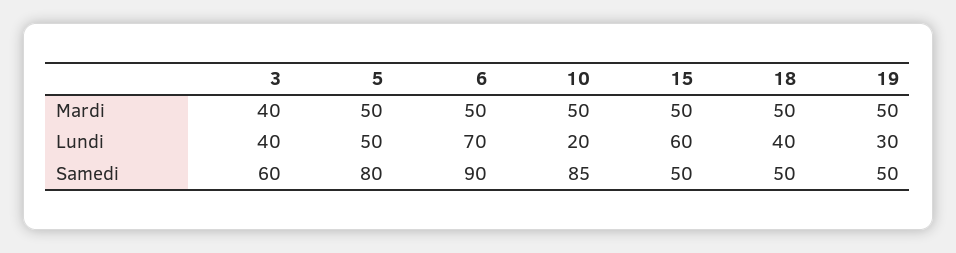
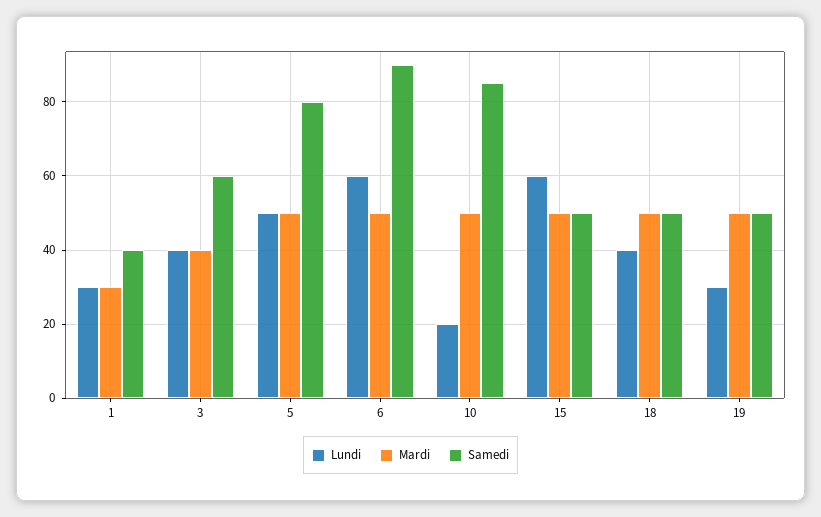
  {
    "Mardi": {
      "3": 40,
      "5": 50,
      "6": 50,
      "10": 50,
      "15": 50,
      "18": 50,
-     "19": 50
+     "19": 50,
+     "1": 30
    },
    "Lundi": {
      "3": 40,
      "5": 50,
-     "6": 70,
+     "6": 60,
      "10": 20,
      "15": 60,
      "18": 40,
-     "19": 30
+     "19": 30,
+     "1": 30
    },
    "Samedi": {
      "3": 60,
      "5": 80,
      "6": 90,
      "10": 85,
      "15": 50,
      "18": 50,
-     "19": 50
+     "19": 50,
+     "1": 40
    }
  }

